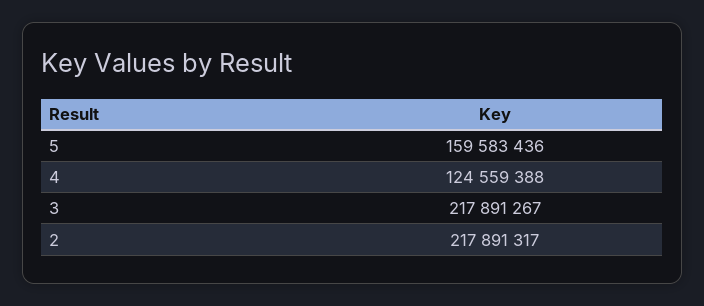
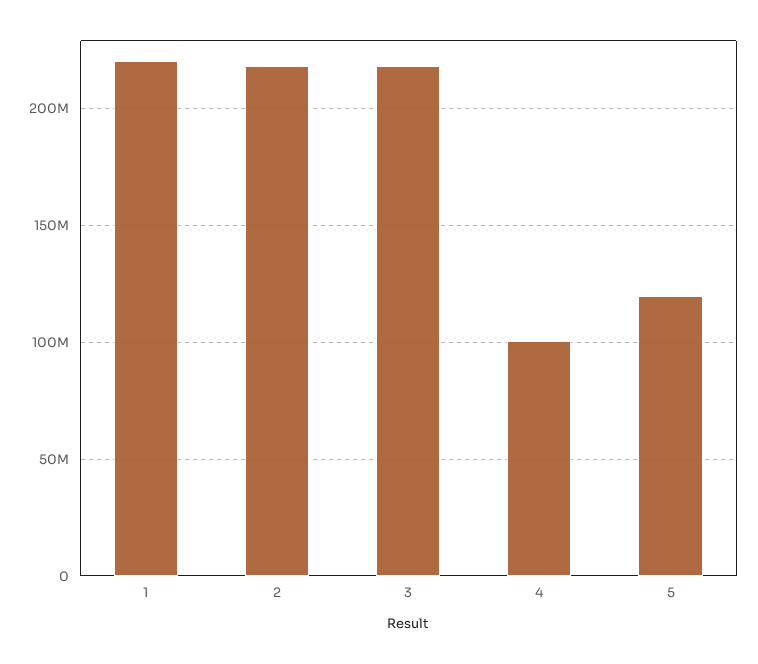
  {
-   "5": 159583436,
+   "5": 120000000,
-   "4": 124559388,
+   "4": 100000000,
    "3": 217891267,
-   "2": 217891317
+   "2": 217891317,
+   "1": 220000000
  }

